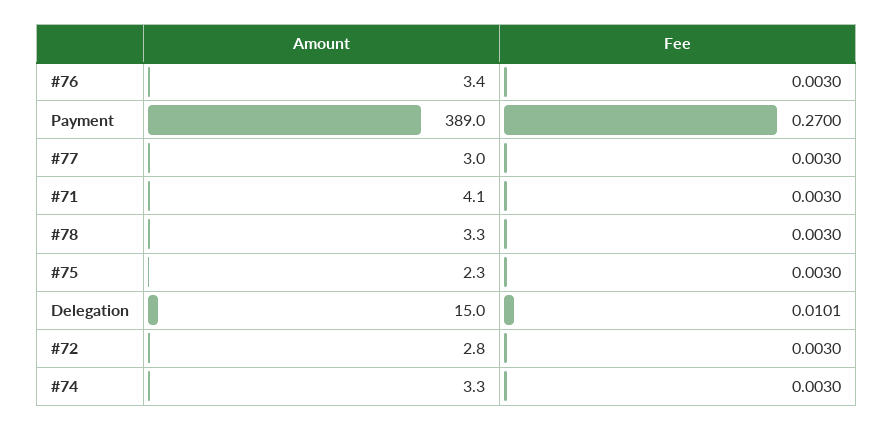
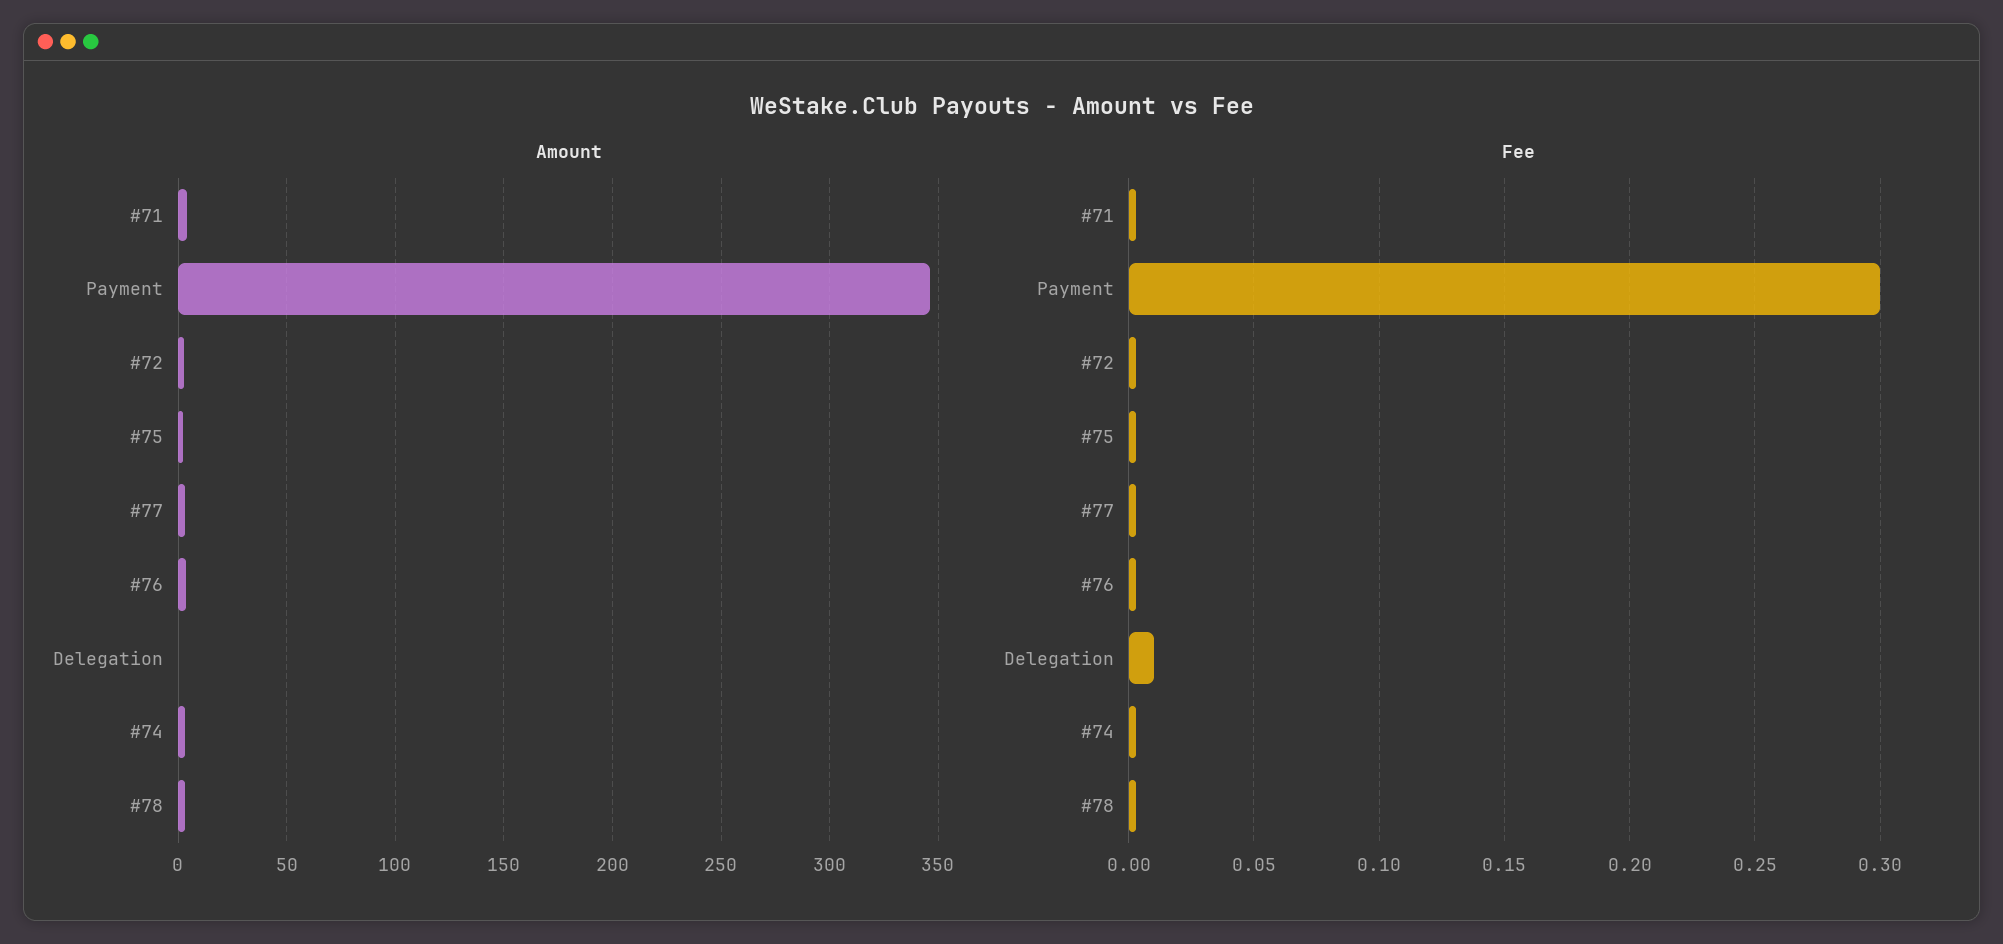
  {
    "Amount": {
      "#76": 3.4,
-     "Payment": 389,
+     "Payment": 345,
      "#77": 3,
      "#71": 4.1,
      "#78": 3.3,
      "#75": 2.3,
-     "Delegation": 15,
+     "Delegation": 0,
      "#72": 2.8,
      "#74": 3.3
    },
    "Fee": {
      "#76": 0.003,
-     "Payment": 0.27,
+     "Payment": 0.3,
      "#77": 0.003,
      "#71": 0.003,
      "#78": 0.003,
      "#75": 0.003,
      "Delegation": 0.0101,
      "#72": 0.003,
      "#74": 0.003
    }
  }

